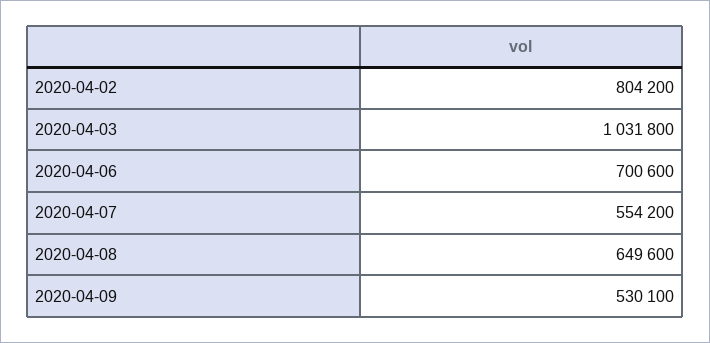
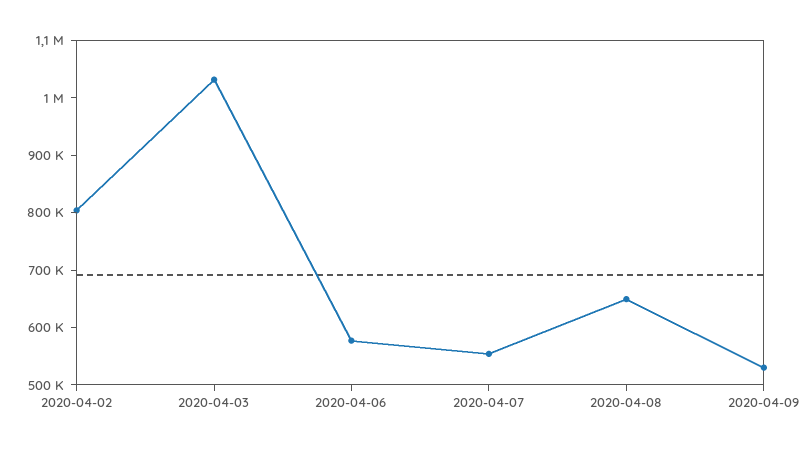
  {
    "2020-04-02": 804200,
    "2020-04-03": 1031800,
-   "2020-04-06": 700600,
+   "2020-04-06": 580000,
    "2020-04-07": 554200,
    "2020-04-08": 649600,
    "2020-04-09": 530100
  }

